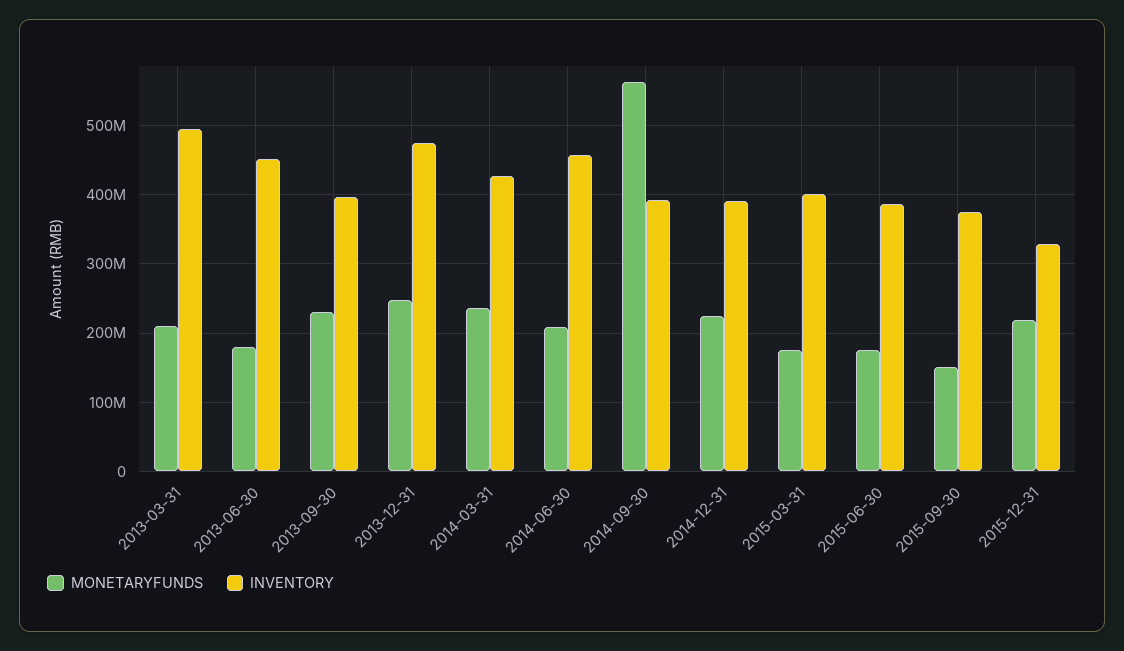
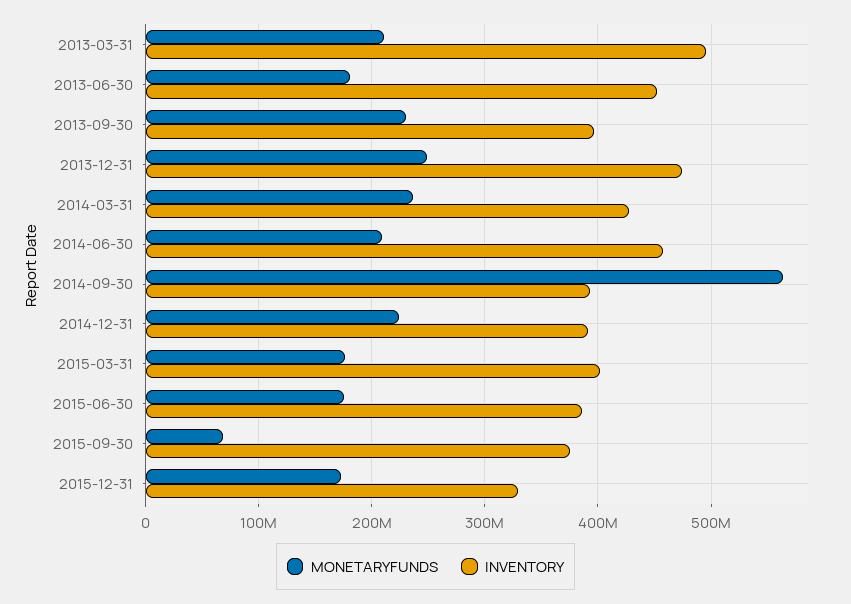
  {
    "MONETARYFUNDS": {
      "2013-03-31": 210000000,
      "2013-06-30": 180000000,
      "2013-09-30": 230000000,
      "2013-12-31": 250000000,
      "2014-03-31": 240000000,
      "2014-06-30": 210000000,
      "2014-09-30": 560000000,
      "2014-12-31": 220000000,
      "2015-03-31": 180000000,
      "2015-06-30": 180000000,
-     "2015-09-30": 150000000,
+     "2015-09-30": 70000000,
-     "2015-12-31": 220000000
+     "2015-12-31": 170000000
    },
    "INVENTORY": {
      "2013-03-31": 500000000,
      "2013-06-30": 450000000,
      "2013-09-30": 400000000,
      "2013-12-31": 470000000,
      "2014-03-31": 430000000,
      "2014-06-30": 460000000,
      "2014-09-30": 390000000,
      "2014-12-31": 390000000,
      "2015-03-31": 400000000,
      "2015-06-30": 390000000,
      "2015-09-30": 370000000,
      "2015-12-31": 330000000
    }
  }

